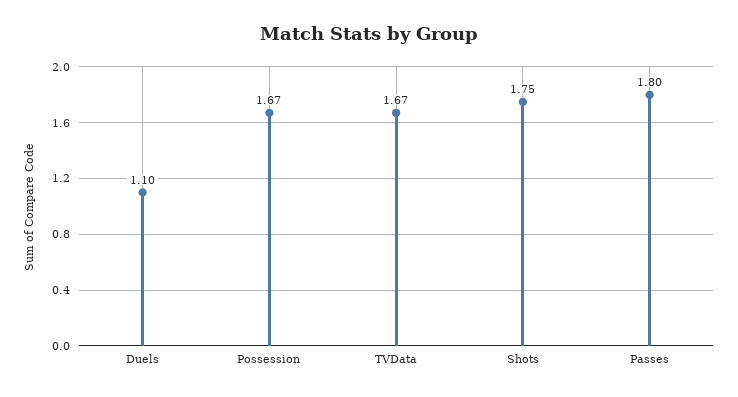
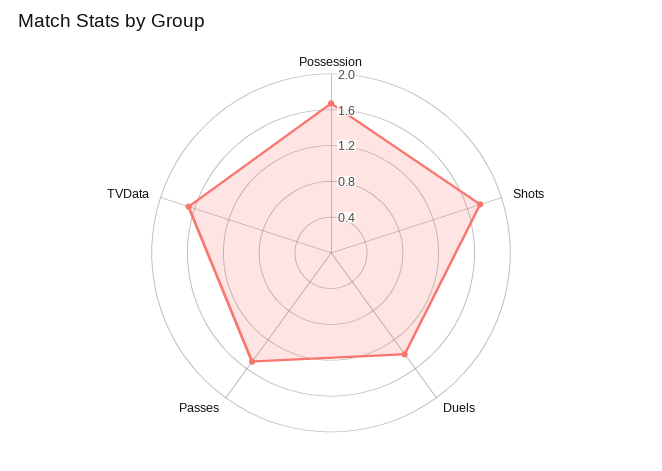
  {
-   "Duels": 1.1,
+   "Duels": 1.4,
    "Possession": 1.67,
    "TVData": 1.67,
    "Shots": 1.75,
-   "Passes": 1.8
+   "Passes": 1.5
  }

